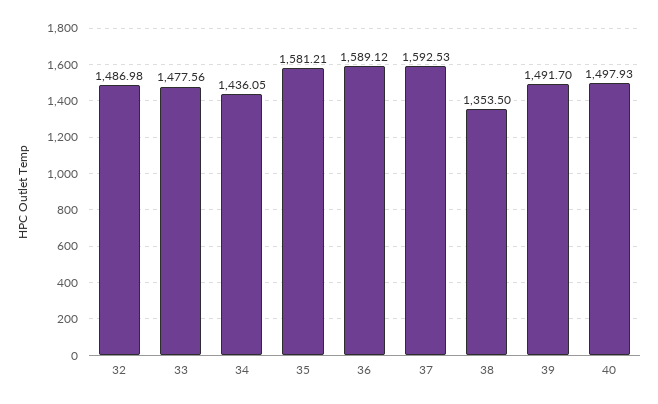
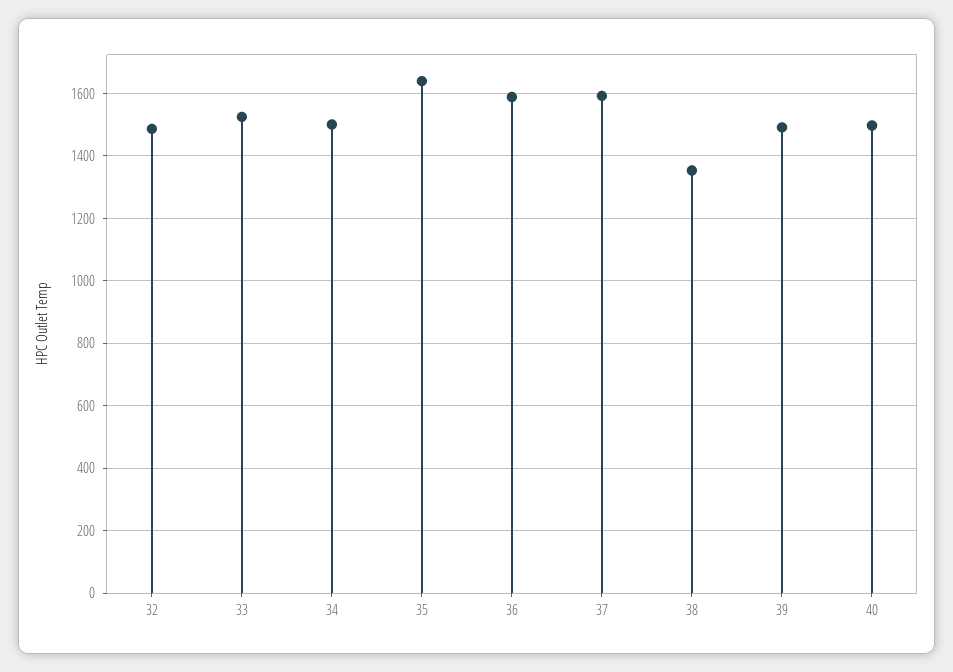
  {
    "32": 1486.98,
-   "33": 1477.56,
+   "33": 1520,
-   "34": 1436.05,
+   "34": 1500,
-   "35": 1581.21,
+   "35": 1640,
    "36": 1589.12,
    "37": 1592.53,
    "38": 1353.5,
    "39": 1491.7,
    "40": 1497.93
  }

